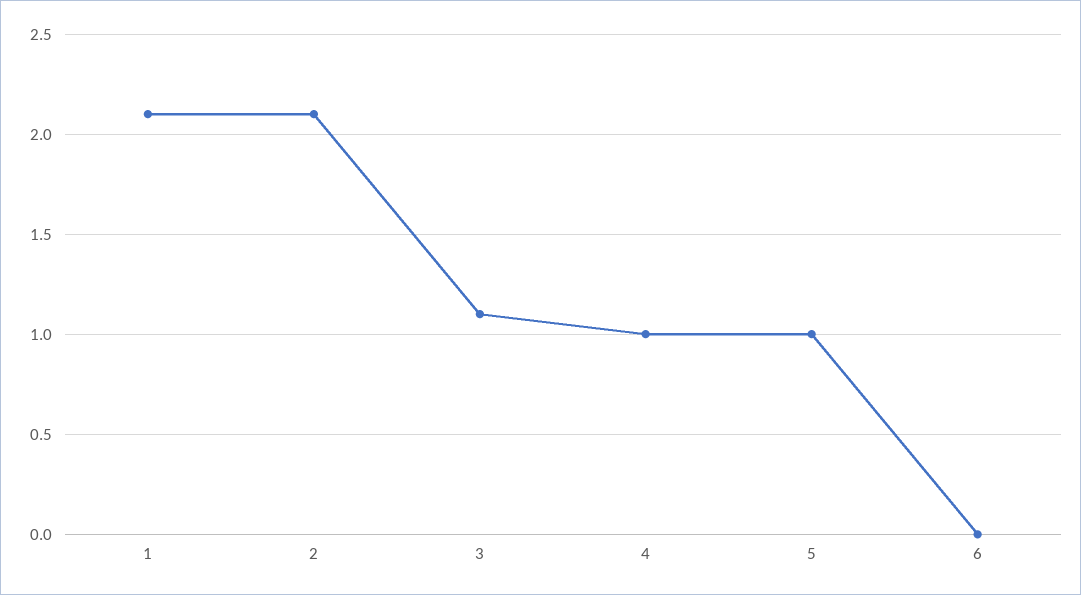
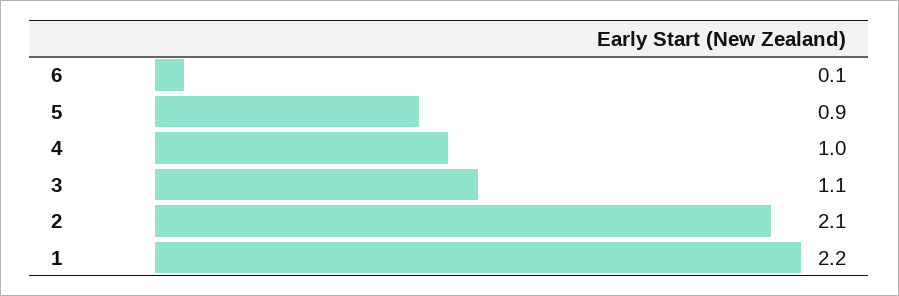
  {
-   "1": 2.1,
+   "1": 2.2,
    "2": 2.1,
    "3": 1.1,
    "4": 1,
-   "5": 1,
+   "5": 0.9,
-   "6": 0
+   "6": 0.1
  }

